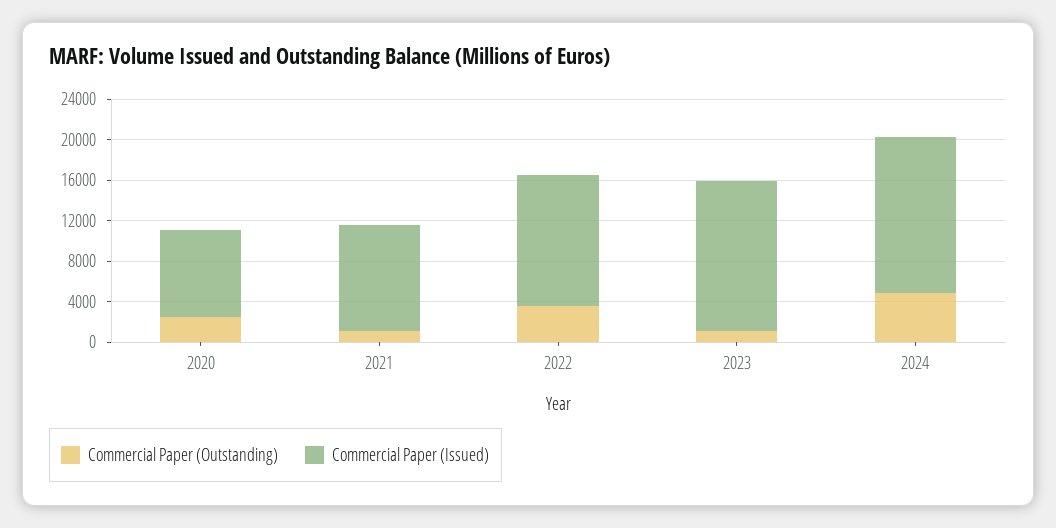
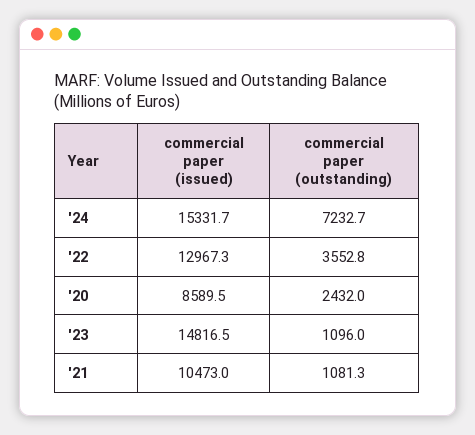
  {
    "Commercial Paper (Outstanding)": {
      "2020": 2432,
      "2021": 1081.3,
      "2022": 3552.8,
      "2023": 1096,
-     "2024": 5000
+     "2024": 7232.7
    },
    "Commercial Paper (Issued)": {
      "2020": 8589.5,
      "2021": 10473,
      "2022": 12967.3,
      "2023": 14816.5,
      "2024": 15331.7
    }
  }

